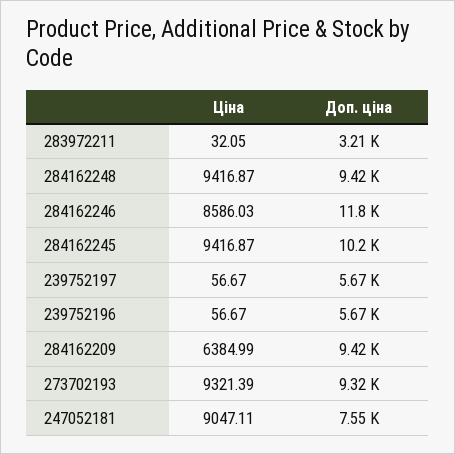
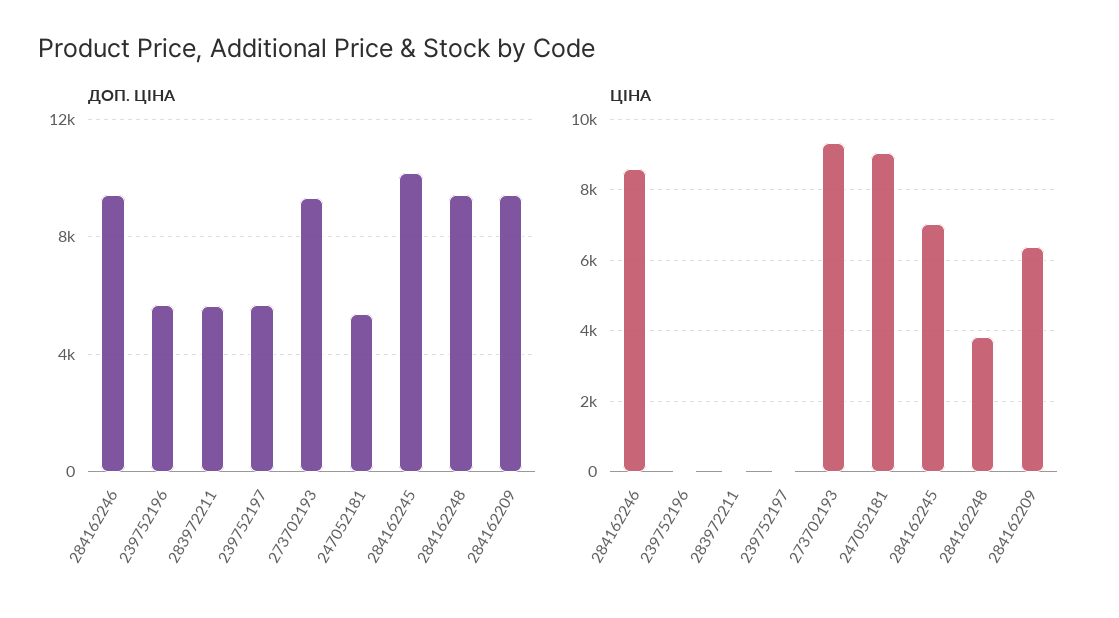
  {
    "Ціна": {
      "283972211": 32.05,
-     "284162248": 9416.87,
+     "284162248": 3800,
      "284162246": 8586.03,
-     "284162245": 9416.87,
+     "284162245": 7000,
      "239752197": 56.67,
      "239752196": 56.67,
      "284162209": 6384.99,
      "273702193": 9321.39,
      "247052181": 9047.11
    },
    "Доп. ціна": {
-     "283972211": 3210,
+     "283972211": 5500,
      "284162248": 9420,
-     "284162246": 11800,
+     "284162246": 9500,
      "284162245": 10200,
      "239752197": 5670,
      "239752196": 5670,
      "284162209": 9420,
      "273702193": 9320,
-     "247052181": 7550
+     "247052181": 5500
    }
  }

